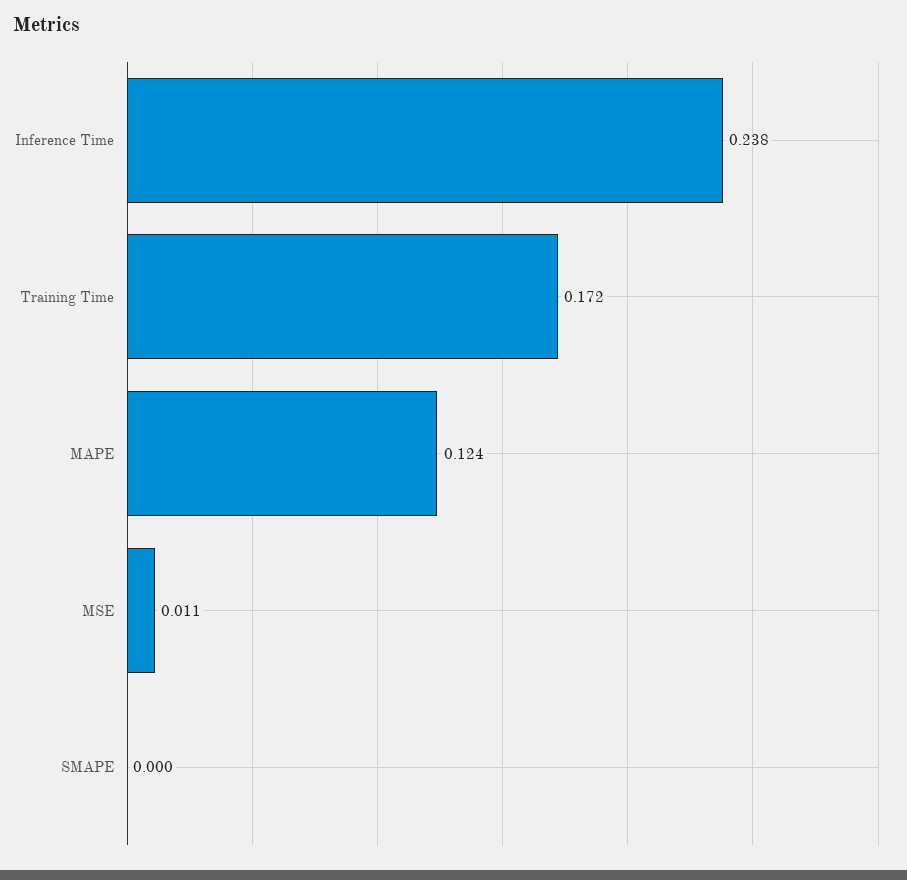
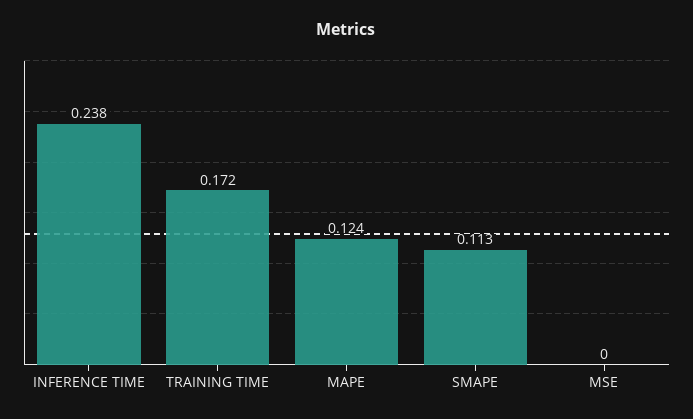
  {
    "Inference Time": 0.238,
    "Training Time": 0.172,
    "MAPE": 0.124,
-   "MSE": 0.011,
+   "MSE": 0,
-   "SMAPE": 0
+   "SMAPE": 0.113
  }

